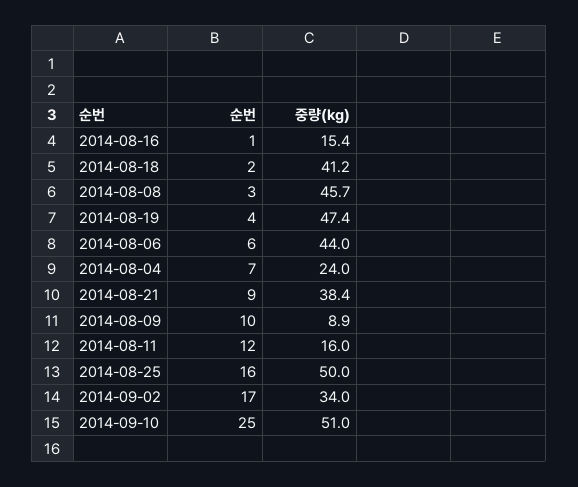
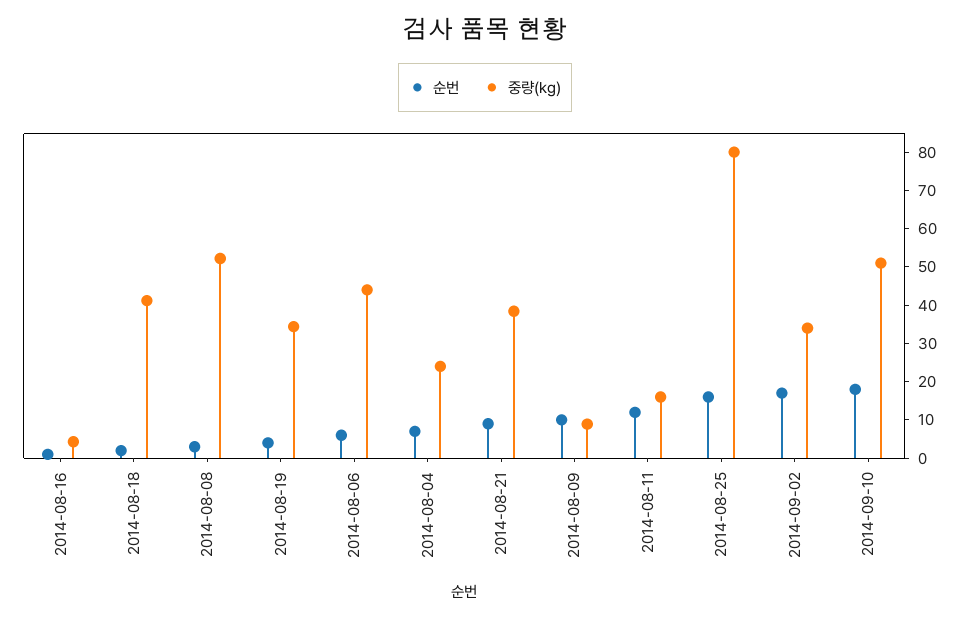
  {
    "순번": {
      "2014-08-16": 1,
      "2014-08-18": 2,
      "2014-08-08": 3,
      "2014-08-19": 4,
      "2014-08-06": 6,
      "2014-08-04": 7,
      "2014-08-21": 9,
      "2014-08-09": 10,
      "2014-08-11": 12,
      "2014-08-25": 16,
      "2014-09-02": 17,
-     "2014-09-10": 25
+     "2014-09-10": 17.5
    },
    "중량(kg)": {
-     "2014-08-16": 15.4,
+     "2014-08-16": 5,
      "2014-08-18": 41.2,
-     "2014-08-08": 45.7,
+     "2014-08-08": 52.5,
-     "2014-08-19": 47.4,
+     "2014-08-19": 35,
      "2014-08-06": 44,
      "2014-08-04": 24,
      "2014-08-21": 38.4,
      "2014-08-09": 8.9,
      "2014-08-11": 16,
-     "2014-08-25": 50,
+     "2014-08-25": 80,
      "2014-09-02": 34,
      "2014-09-10": 51
    }
  }

